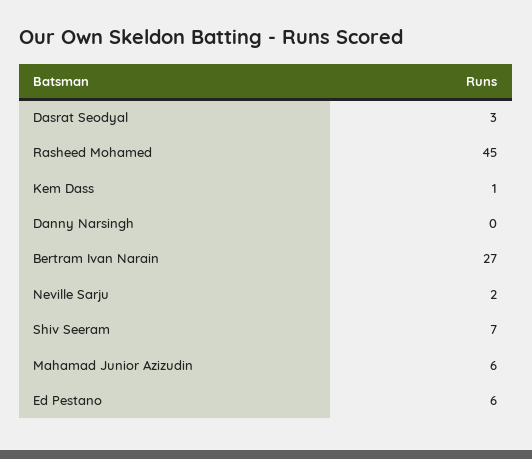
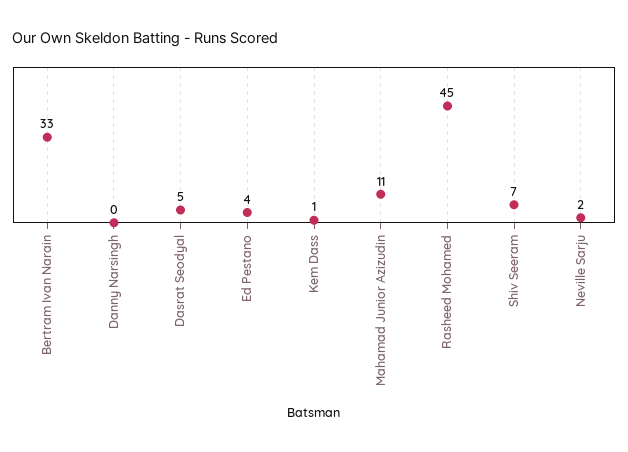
  {
-   "Dasrat Seodyal": 3,
+   "Dasrat Seodyal": 5,
    "Rasheed Mohamed": 45,
    "Kem Dass": 1,
    "Danny Narsingh": 0,
-   "Bertram Ivan Narain": 27,
+   "Bertram Ivan Narain": 33,
    "Neville Sarju": 2,
    "Shiv Seeram": 7,
-   "Mahamad Junior Azizudin": 6,
+   "Mahamad Junior Azizudin": 11,
-   "Ed Pestano": 6
+   "Ed Pestano": 4
  }

